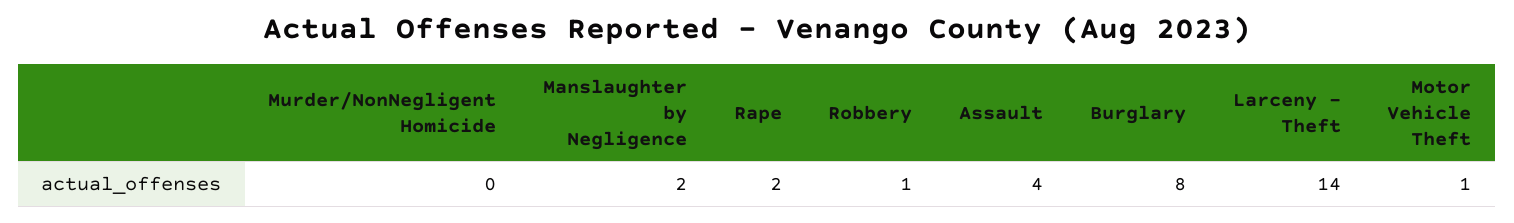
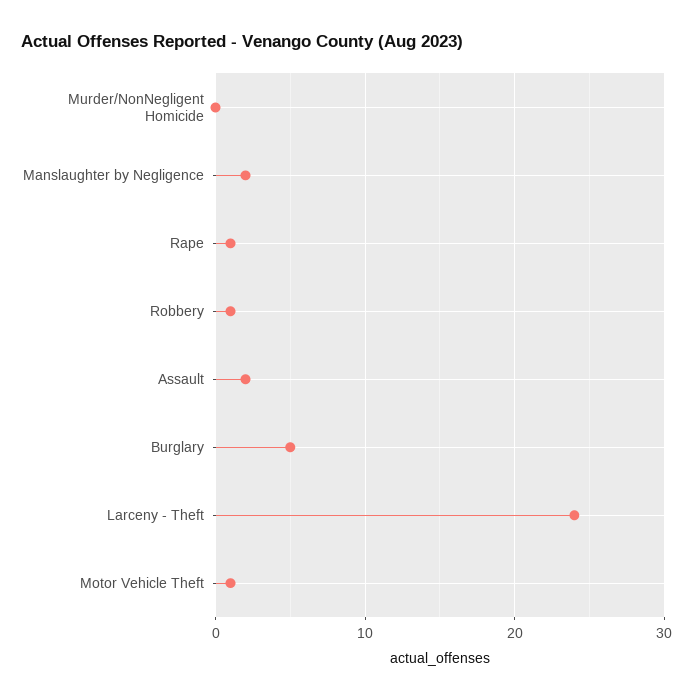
  {
    "Murder/NonNegligent Homicide": 0,
    "Manslaughter by Negligence": 2,
-   "Rape": 2,
+   "Rape": 1,
    "Robbery": 1,
-   "Assault": 4,
+   "Assault": 2,
-   "Burglary": 8,
+   "Burglary": 5,
-   "Larceny - Theft": 14,
+   "Larceny - Theft": 24,
    "Motor Vehicle Theft": 1
  }

